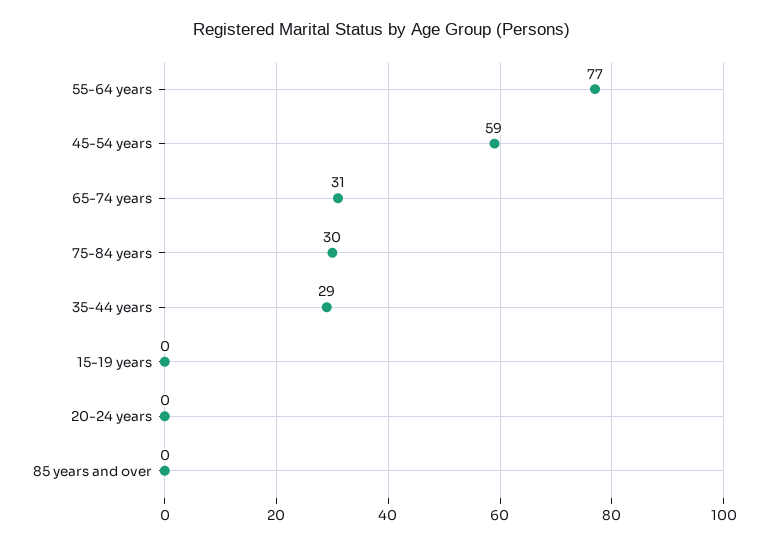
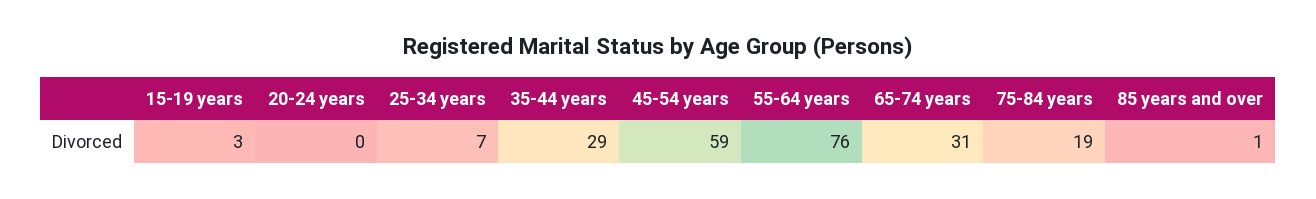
  {
-   "55-64 years": 77,
+   "55-64 years": 76,
    "45-54 years": 59,
    "65-74 years": 31,
-   "75-84 years": 30,
+   "75-84 years": 19,
    "35-44 years": 29,
-   "15-19 years": 0,
+   "15-19 years": 3,
    "20-24 years": 0,
-   "85 years and over": 0
+   "85 years and over": 1,
+   "25-34 years": 7
  }

